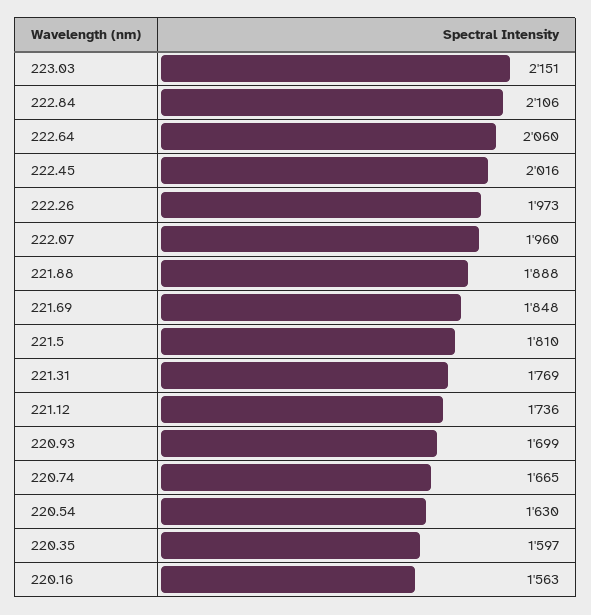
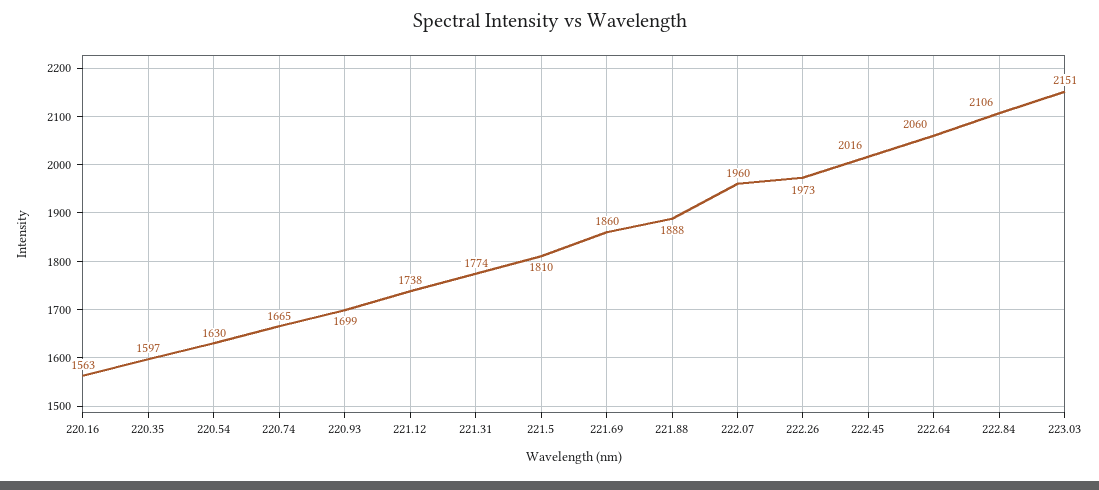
  {
    "223.03": 2151,
    "222.84": 2106,
    "222.64": 2060,
    "222.45": 2016,
    "222.26": 1973,
    "222.07": 1960,
    "221.88": 1888,
-   "221.69": 1848,
+   "221.69": 1860,
    "221.5": 1810,
-   "221.31": 1769,
+   "221.31": 1774,
-   "221.12": 1736,
+   "221.12": 1738,
    "220.93": 1699,
    "220.74": 1665,
    "220.54": 1630,
    "220.35": 1597,
    "220.16": 1563
  }

